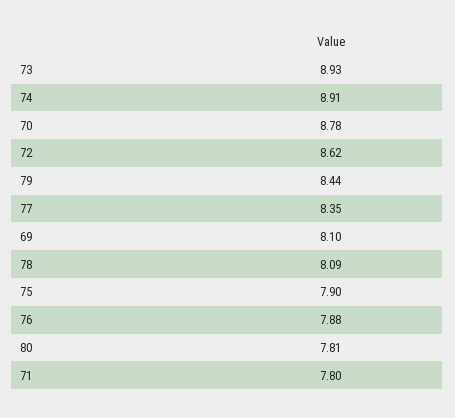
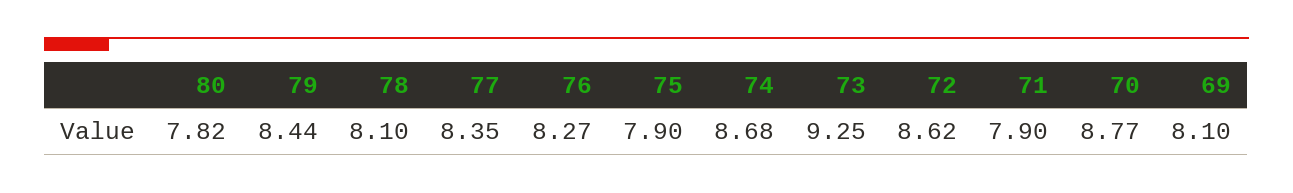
  {
-   "73": 8.93,
+   "73": 9.25,
-   "74": 8.91,
+   "74": 8.68,
-   "70": 8.78,
+   "70": 8.77,
    "72": 8.62,
    "79": 8.44,
    "77": 8.35,
    "69": 8.1,
-   "78": 8.09,
+   "78": 8.1,
    "75": 7.9,
-   "76": 7.88,
+   "76": 8.27,
-   "80": 7.81,
+   "80": 7.82,
-   "71": 7.8
+   "71": 7.9
  }

